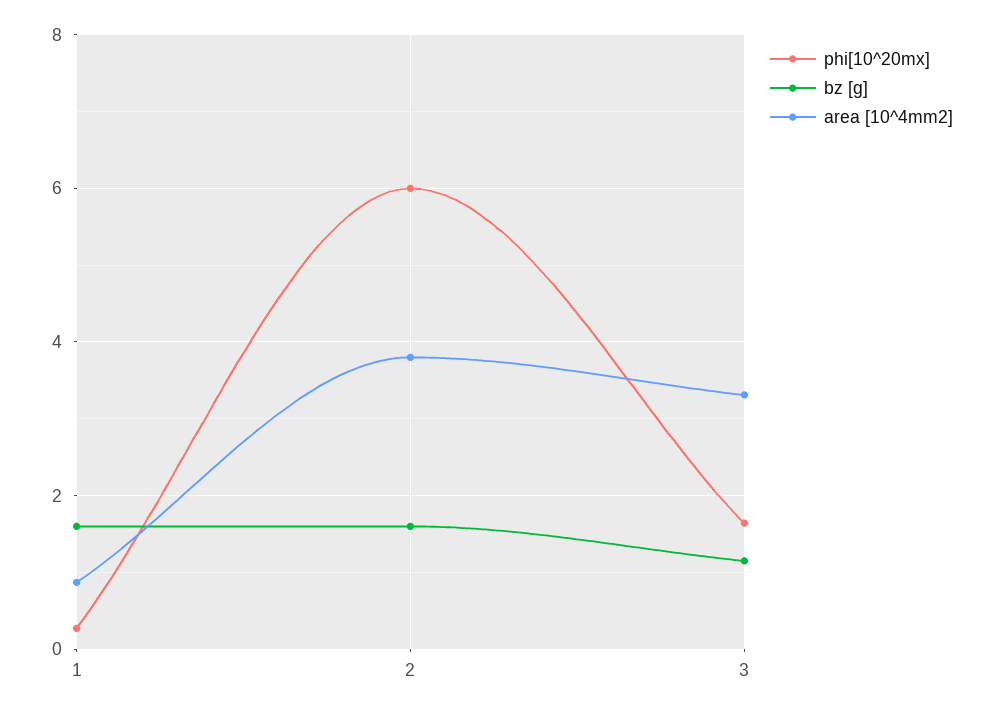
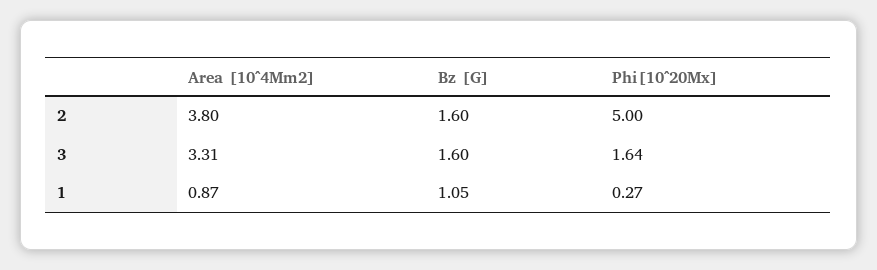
  {
    "phi[10^20mx]": {
      "1": 0.27,
-     "2": 6,
+     "2": 5,
      "3": 1.64
    },
    "bz [g]": {
-     "1": 1.6,
+     "1": 1.05,
      "2": 1.6,
-     "3": 1.2
+     "3": 1.6
    },
    "area [10^4mm2]": {
      "1": 0.87,
      "2": 3.8,
      "3": 3.31
    }
  }

